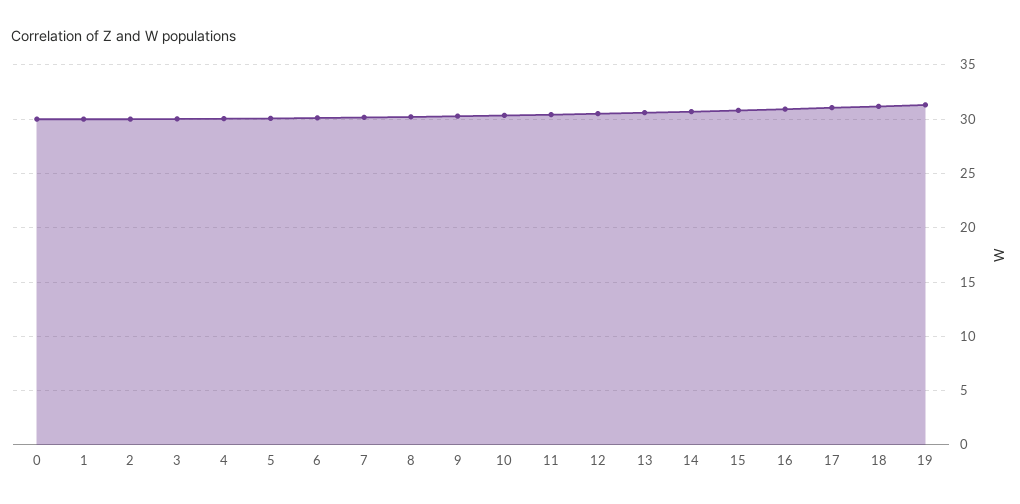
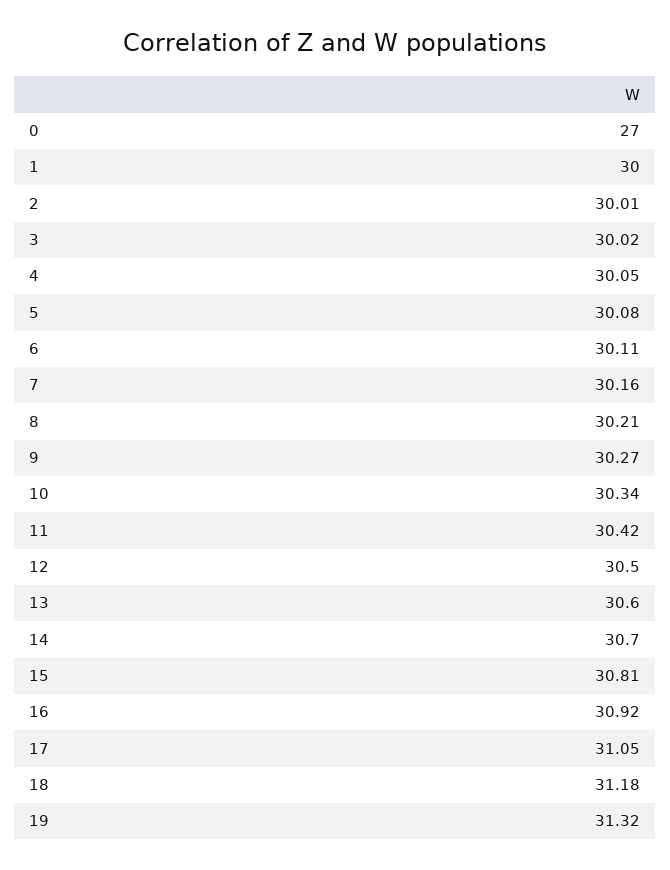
  {
-   "0": 30,
+   "0": 27,
    "1": 30,
    "2": 30.01,
    "3": 30.02,
    "4": 30.05,
    "5": 30.08,
    "6": 30.11,
    "7": 30.16,
    "8": 30.21,
    "9": 30.27,
    "10": 30.34,
    "11": 30.42,
    "12": 30.5,
    "13": 30.6,
    "14": 30.7,
    "15": 30.81,
    "16": 30.92,
    "17": 31.05,
    "18": 31.18,
    "19": 31.32
  }

